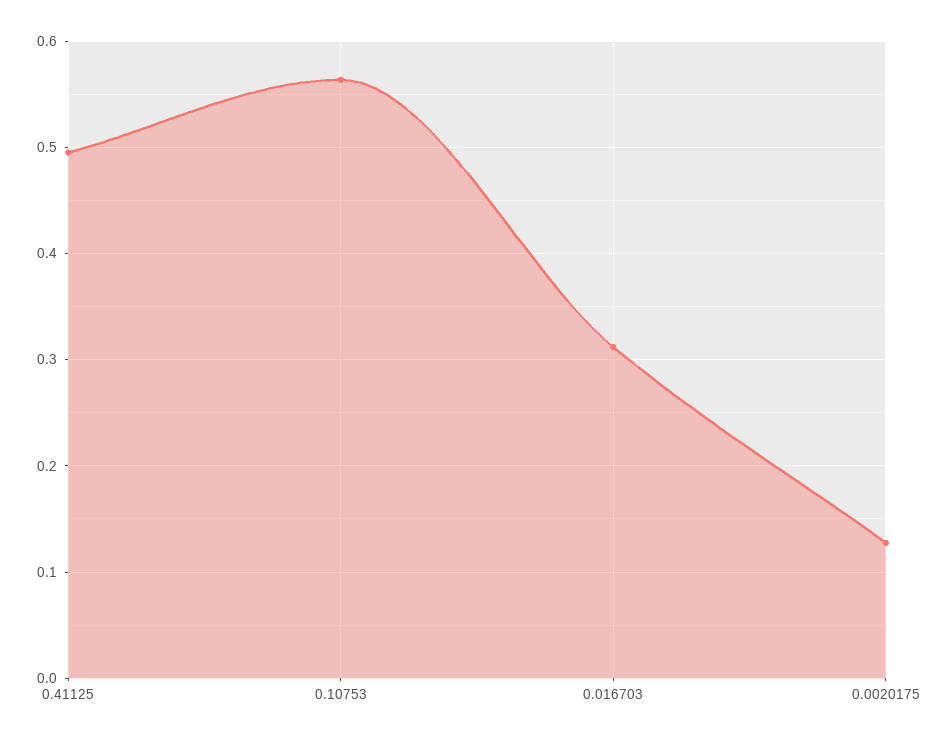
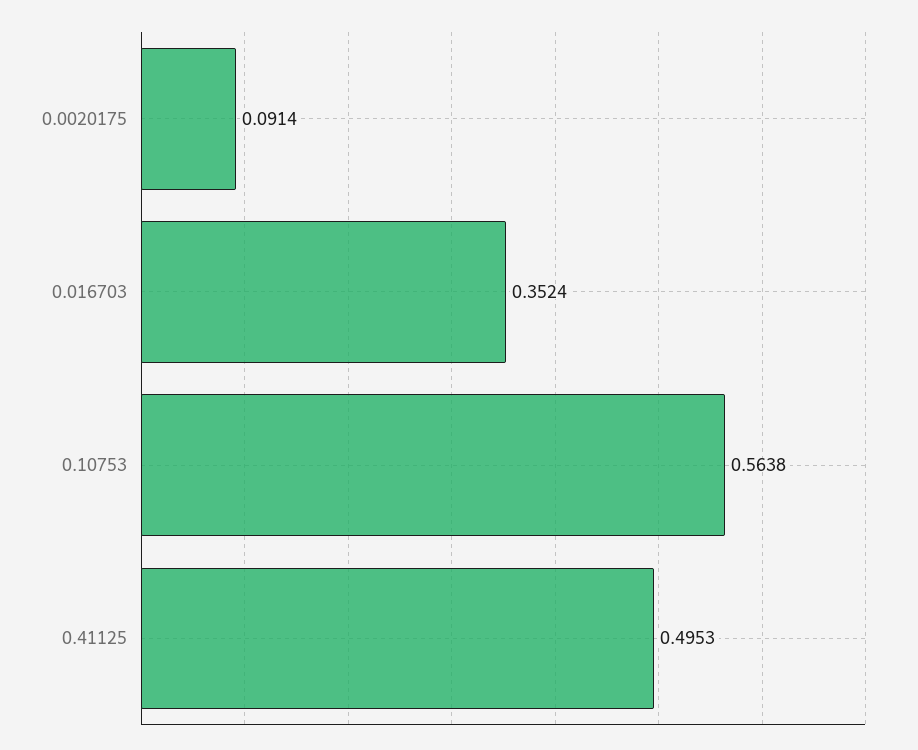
  {
    "0.41125": 0.4953,
    "0.10753": 0.5638,
-   "0.016703": 0.31,
+   "0.016703": 0.3524,
-   "0.0020175": 0.13
+   "0.0020175": 0.0914
  }

